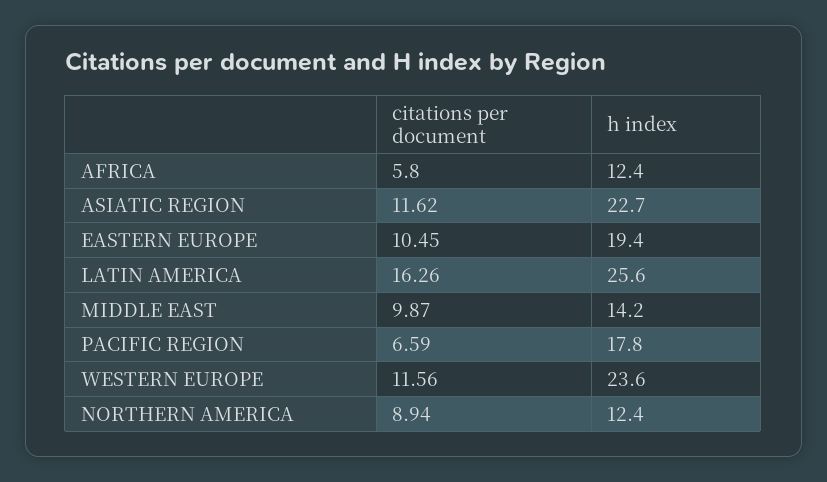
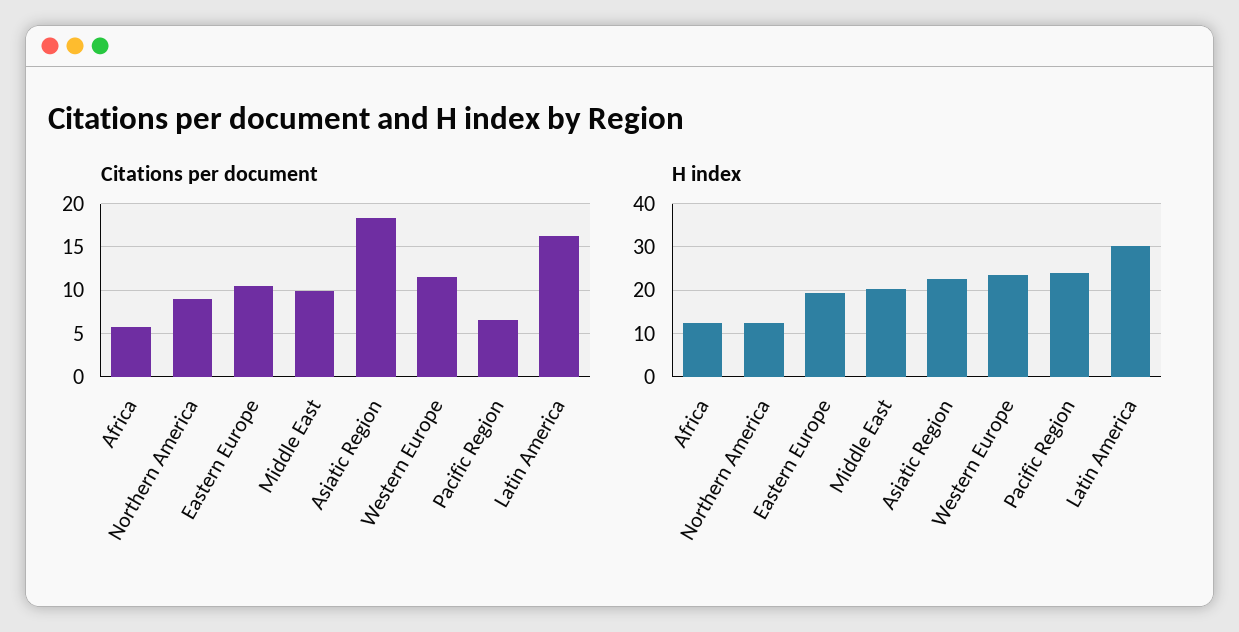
  {
    "citations per document": {
      "AFRICA": 5.8,
-     "ASIATIC REGION": 11.62,
+     "ASIATIC REGION": 18,
      "EASTERN EUROPE": 10.45,
      "LATIN AMERICA": 16.26,
      "MIDDLE EAST": 9.87,
      "PACIFIC REGION": 6.59,
      "WESTERN EUROPE": 11.56,
      "NORTHERN AMERICA": 8.94
    },
    "h index": {
      "AFRICA": 12.4,
      "ASIATIC REGION": 22.7,
      "EASTERN EUROPE": 19.4,
-     "LATIN AMERICA": 25.6,
+     "LATIN AMERICA": 30,
-     "MIDDLE EAST": 14.2,
+     "MIDDLE EAST": 20,
-     "PACIFIC REGION": 17.8,
+     "PACIFIC REGION": 24,
      "WESTERN EUROPE": 23.6,
      "NORTHERN AMERICA": 12.4
    }
  }

